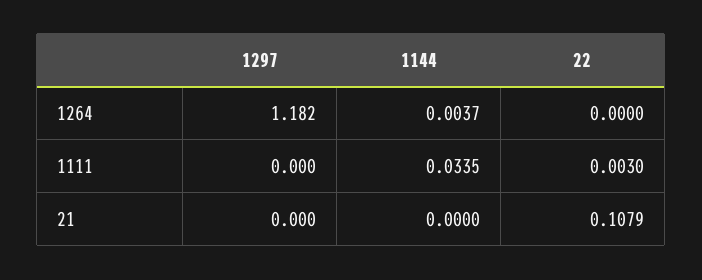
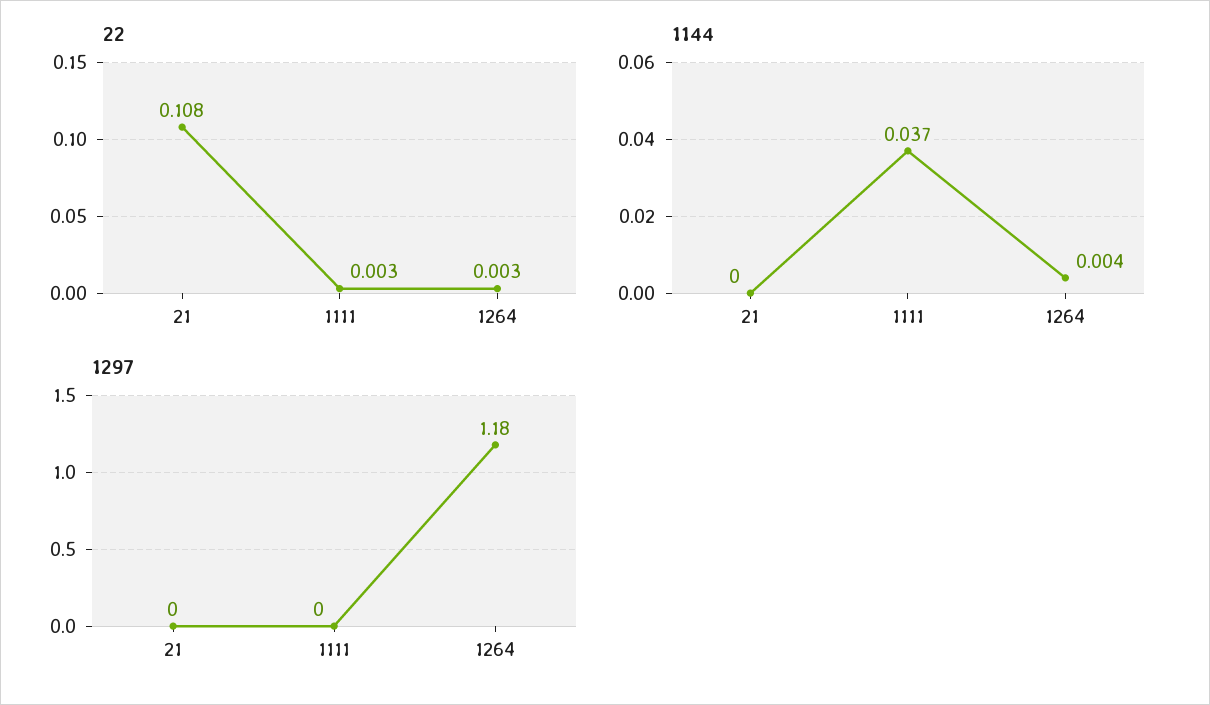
  {
    "1297": {
      "1264": 1.182,
      "1111": 0,
      "21": 0
    },
    "1144": {
      "1264": 0.0037,
-     "1111": 0.0335,
+     "1111": 0.037,
      "21": 0
    },
    "22": {
-     "1264": 0,
+     "1264": 0.003,
      "1111": 0.003,
      "21": 0.1079
    }
  }

